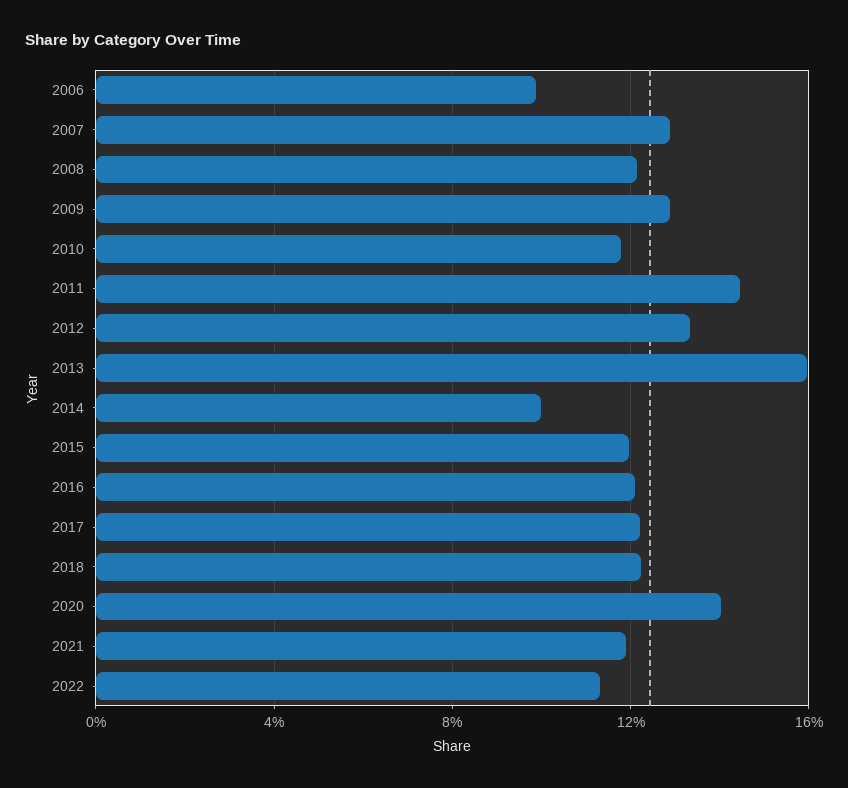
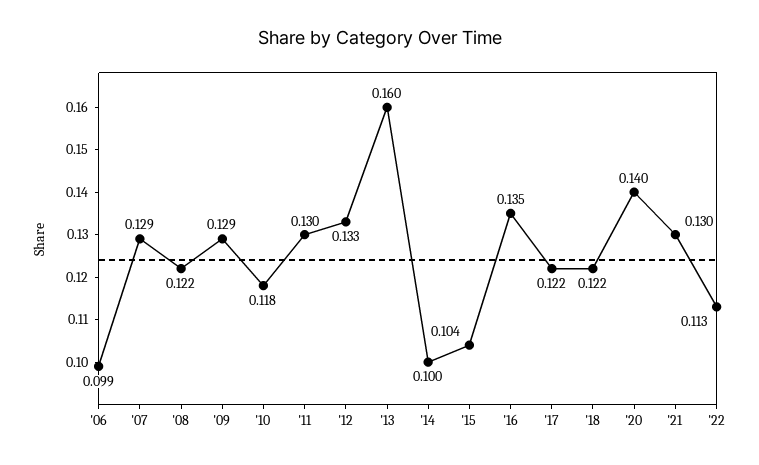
  {
    "2006": 0.099,
    "2007": 0.129,
    "2008": 0.122,
    "2009": 0.129,
    "2010": 0.118,
-   "2011": 0.145,
+   "2011": 0.13,
    "2012": 0.133,
    "2013": 0.16,
    "2014": 0.1,
-   "2015": 0.12,
+   "2015": 0.104,
-   "2016": 0.12,
+   "2016": 0.135,
    "2017": 0.122,
    "2018": 0.122,
    "2020": 0.14,
-   "2021": 0.12,
+   "2021": 0.13,
    "2022": 0.113
  }

